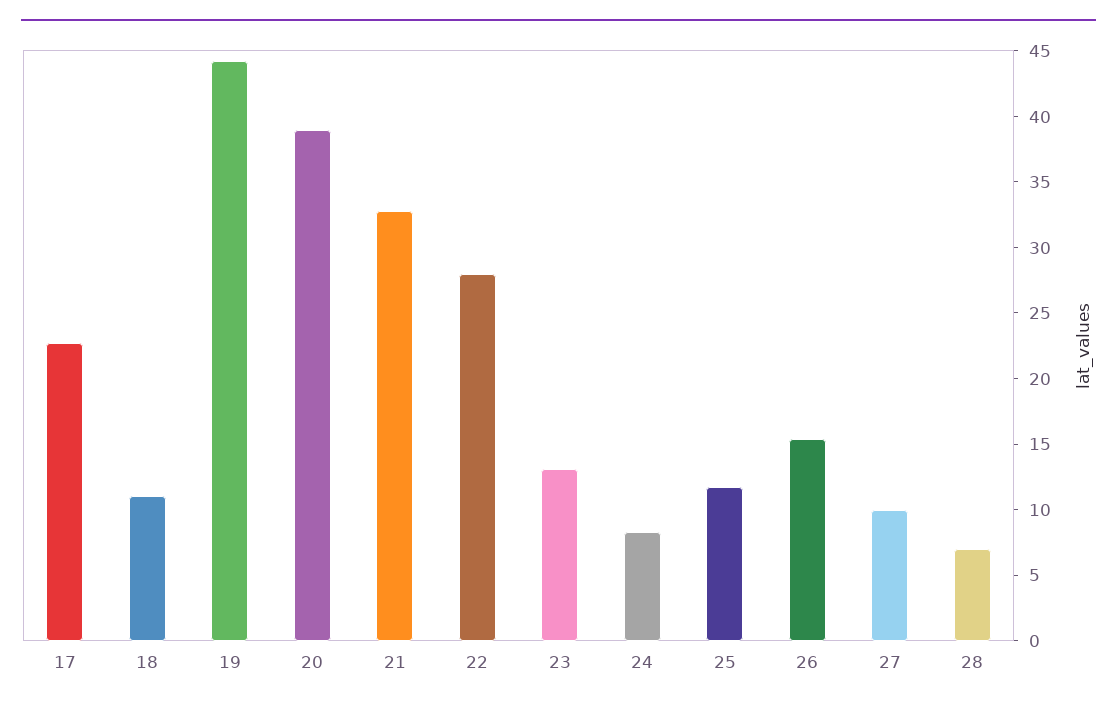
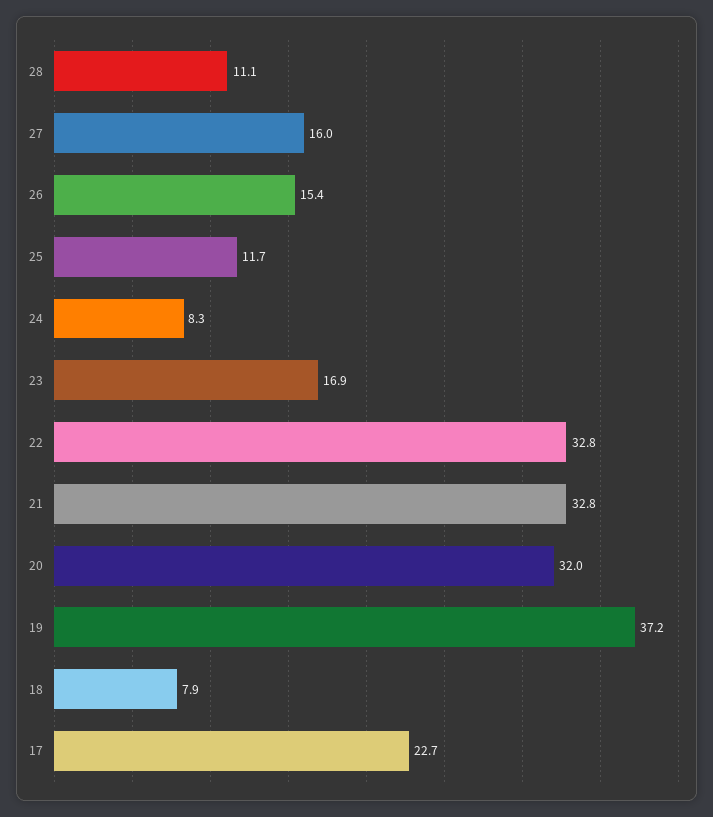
  {
    "17": 22.7,
-   "18": 11,
+   "18": 7.9,
-   "19": 44,
+   "19": 37.2,
-   "20": 39,
+   "20": 32,
    "21": 32.8,
-   "22": 28,
+   "22": 32.8,
-   "23": 13,
+   "23": 16.9,
    "24": 8.3,
    "25": 11.7,
    "26": 15.4,
-   "27": 10,
+   "27": 16,
-   "28": 7
+   "28": 11.1
  }

